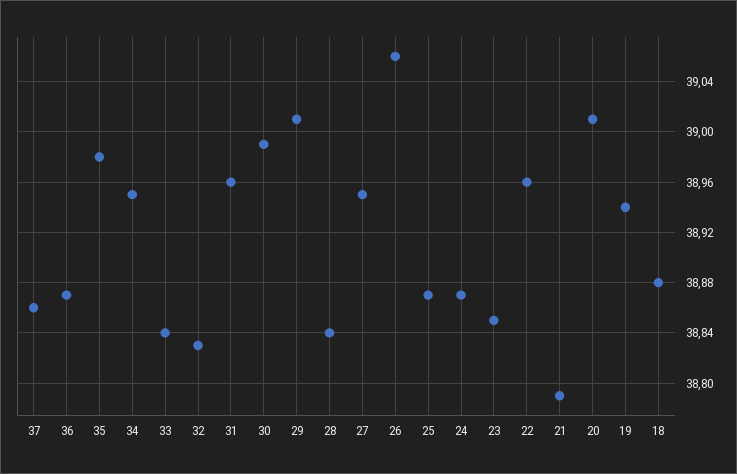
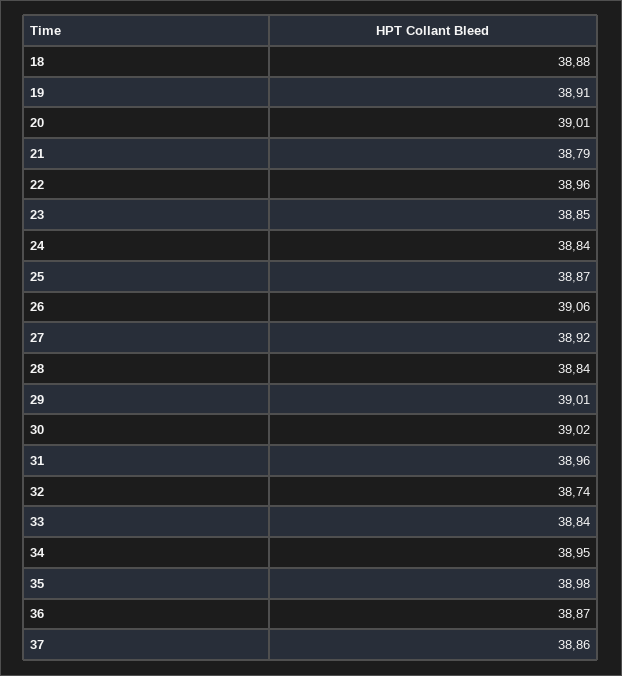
  {
    "37": 38.86,
    "36": 38.87,
    "35": 38.98,
    "34": 38.95,
    "33": 38.84,
-   "32": 38.83,
+   "32": 38.74,
    "31": 38.96,
-   "30": 38.99,
+   "30": 39.02,
    "29": 39.01,
    "28": 38.84,
-   "27": 38.95,
+   "27": 38.92,
    "26": 39.06,
    "25": 38.87,
-   "24": 38.87,
+   "24": 38.84,
    "23": 38.85,
    "22": 38.96,
    "21": 38.79,
    "20": 39.01,
-   "19": 38.94,
+   "19": 38.91,
    "18": 38.88
  }

